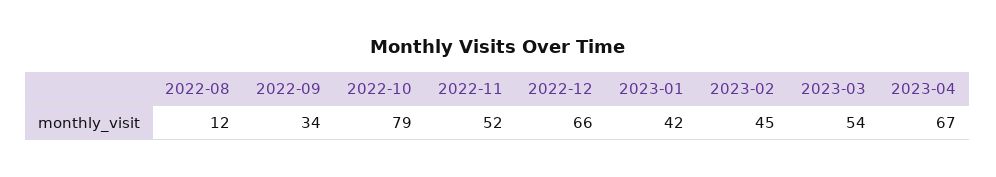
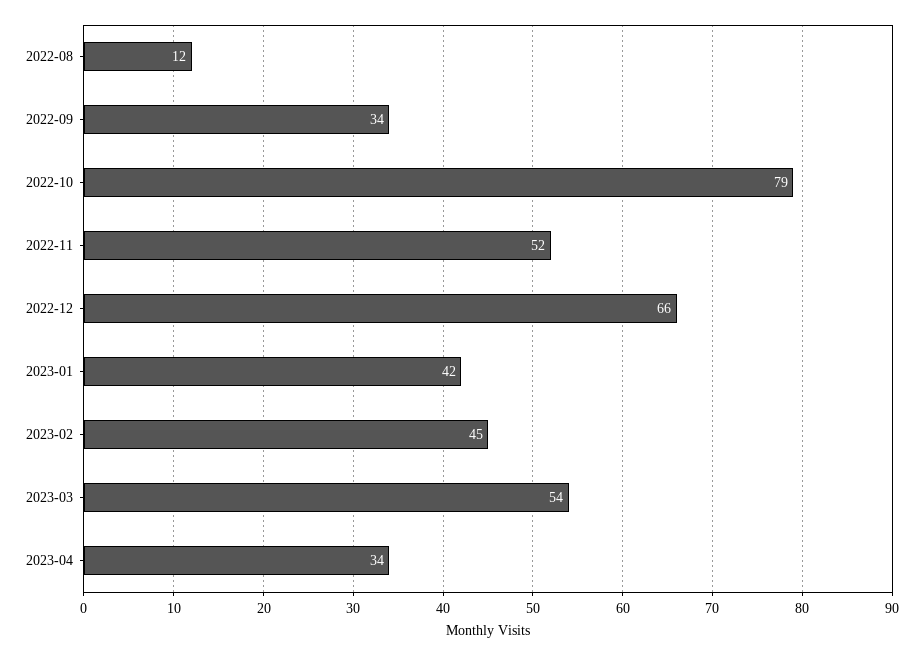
  {
    "2022-08": 12,
    "2022-09": 34,
    "2022-10": 79,
    "2022-11": 52,
    "2022-12": 66,
    "2023-01": 42,
    "2023-02": 45,
    "2023-03": 54,
-   "2023-04": 67
+   "2023-04": 34
  }

